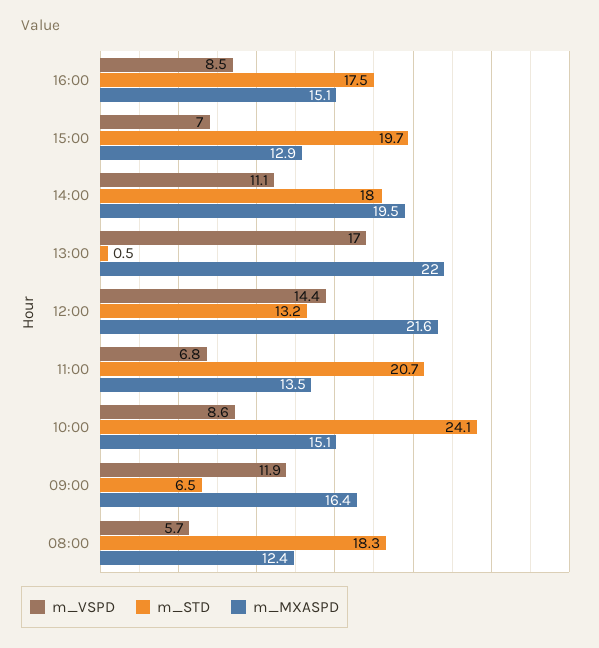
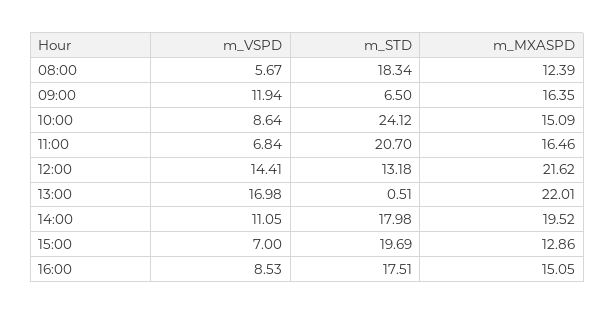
  {
    "m_VSPD": {
      "16:00": 8.53,
      "15:00": 7,
      "14:00": 11.05,
      "13:00": 16.98,
      "12:00": 14.41,
      "11:00": 6.84,
      "10:00": 8.64,
      "09:00": 11.94,
      "08:00": 5.67
    },
    "m_STD": {
      "16:00": 17.51,
      "15:00": 19.69,
      "14:00": 17.98,
      "13:00": 0.51,
      "12:00": 13.18,
      "11:00": 20.7,
      "10:00": 24.12,
      "09:00": 6.5,
      "08:00": 18.34
    },
    "m_MXASPD": {
      "16:00": 15.05,
      "15:00": 12.86,
      "14:00": 19.52,
      "13:00": 22.01,
      "12:00": 21.62,
-     "11:00": 13.5,
+     "11:00": 16.46,
      "10:00": 15.09,
      "09:00": 16.35,
      "08:00": 12.39
    }
  }

